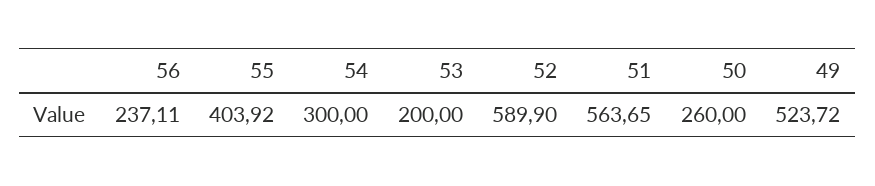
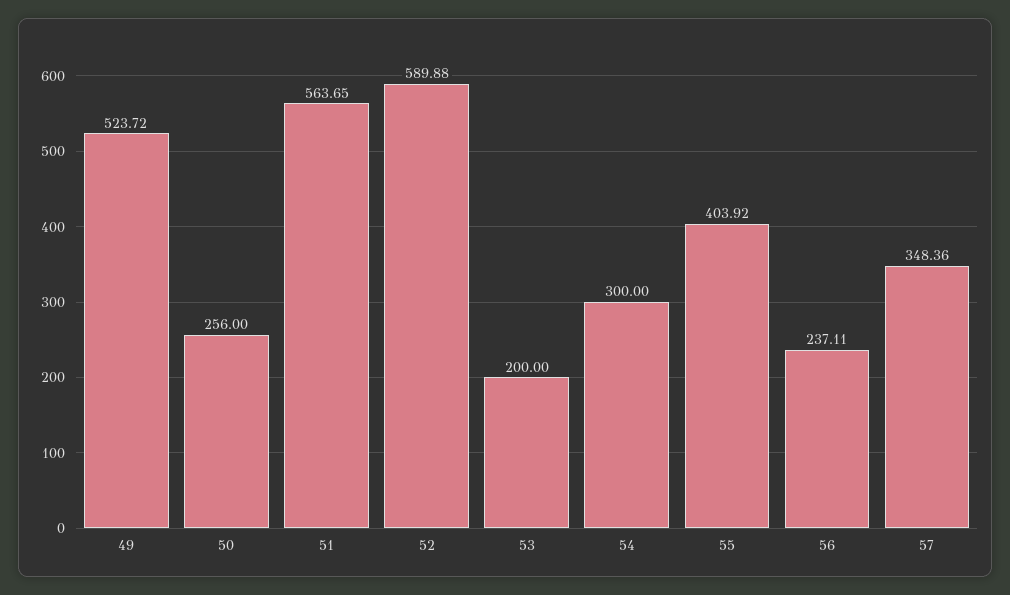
  {
    "56": 237.11,
    "55": 403.92,
    "54": 300,
    "53": 200,
-   "52": 589.9,
+   "52": 589.88,
    "51": 563.65,
-   "50": 260,
+   "50": 256,
-   "49": 523.72
+   "49": 523.72,
+   "57": 348.36
  }

